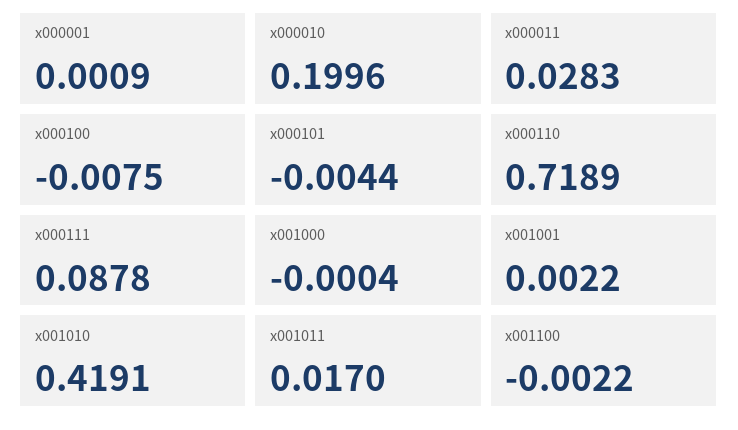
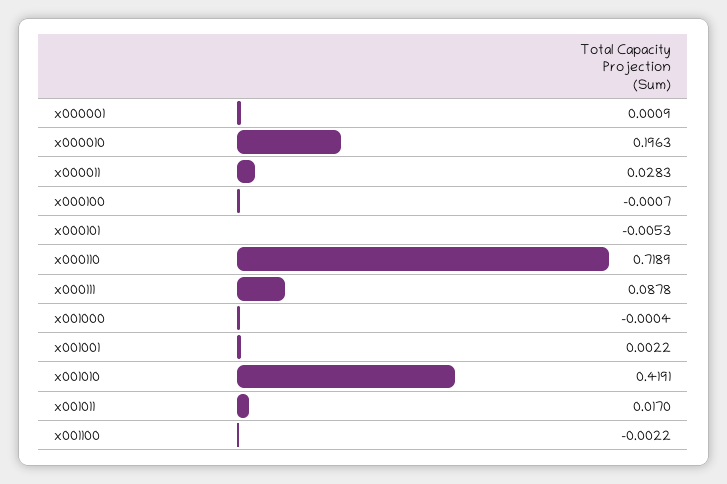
  {
    "x000001": 0.0009,
-   "x000010": 0.1996,
+   "x000010": 0.1963,
    "x000011": 0.0283,
-   "x000100": -0.0075,
+   "x000100": -0.0007,
-   "x000101": -0.0044,
+   "x000101": -0.0053,
    "x000110": 0.7189,
    "x000111": 0.0878,
    "x001000": -0.0004,
    "x001001": 0.0022,
    "x001010": 0.4191,
    "x001011": 0.017,
    "x001100": -0.0022
  }

